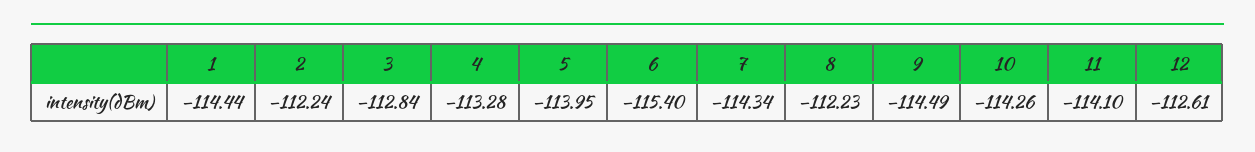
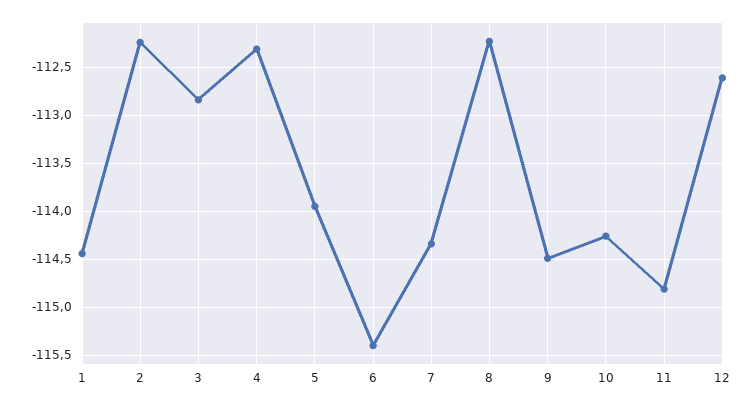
  {
    "1": -114.44,
    "2": -112.24,
    "3": -112.84,
-   "4": -113.28,
+   "4": -112.3,
    "5": -113.95,
    "6": -115.4,
    "7": -114.34,
    "8": -112.23,
    "9": -114.49,
    "10": -114.26,
-   "11": -114.1,
+   "11": -114.8,
    "12": -112.61
  }

